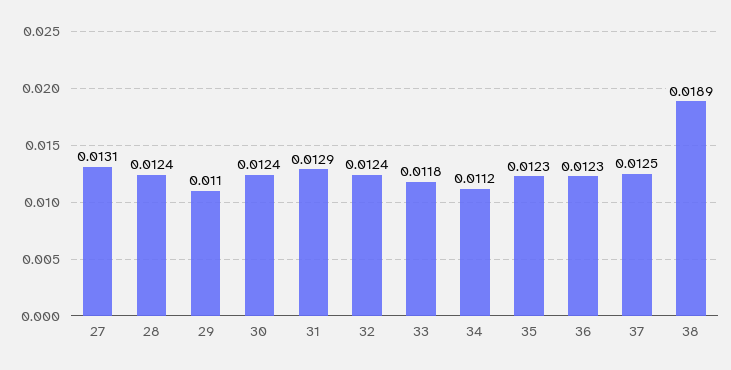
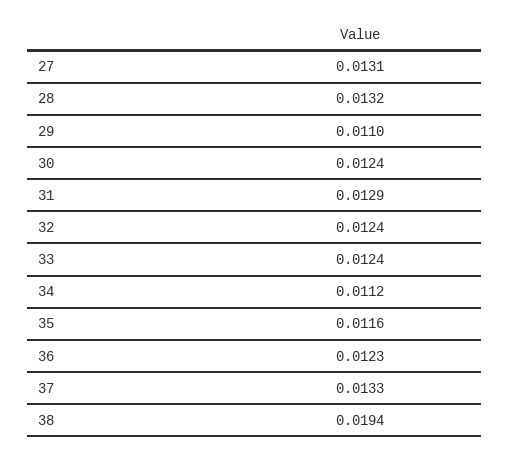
  {
    "27": 0.0131,
-   "28": 0.0124,
+   "28": 0.0132,
    "29": 0.011,
    "30": 0.0124,
    "31": 0.0129,
    "32": 0.0124,
-   "33": 0.0118,
+   "33": 0.0124,
    "34": 0.0112,
-   "35": 0.0123,
+   "35": 0.0116,
    "36": 0.0123,
-   "37": 0.0125,
+   "37": 0.0133,
-   "38": 0.0189
+   "38": 0.0194
  }

